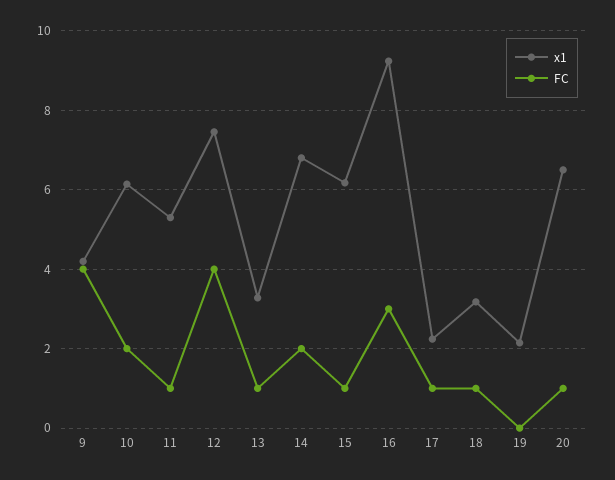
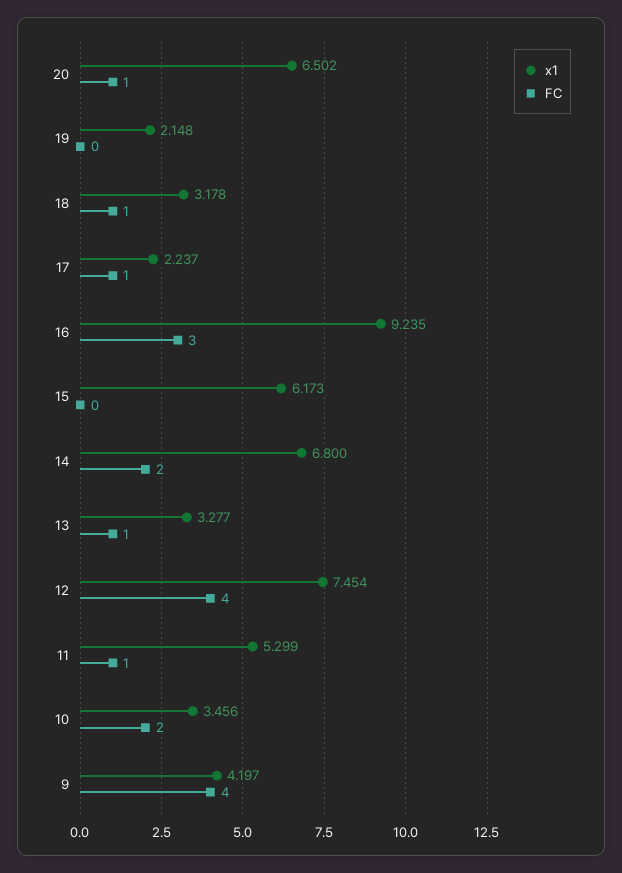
  {
    "x1": {
      "9": 4.197,
-     "10": 6.2,
+     "10": 3.456,
      "11": 5.299,
      "12": 7.454,
      "13": 3.277,
      "14": 6.8,
      "15": 6.173,
      "16": 9.235,
      "17": 2.237,
      "18": 3.178,
      "19": 2.148,
      "20": 6.502
    },
    "FC": {
      "9": 4,
      "10": 2,
      "11": 1,
      "12": 4,
      "13": 1,
      "14": 2,
-     "15": 1,
+     "15": 0,
      "16": 3,
      "17": 1,
      "18": 1,
      "19": 0,
      "20": 1
    }
  }

